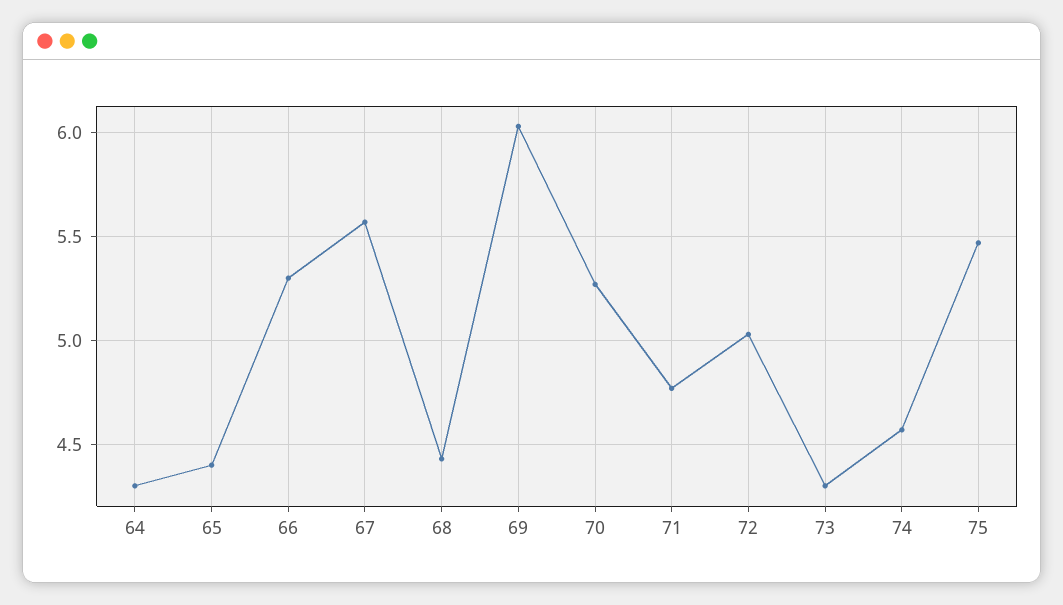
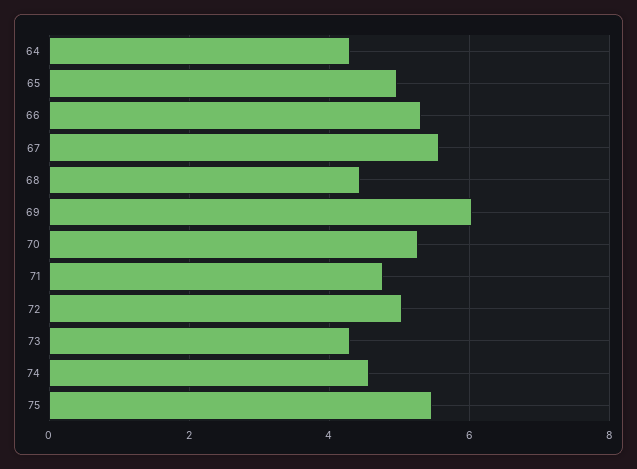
  {
    "64": 4.3,
-   "65": 4.4,
+   "65": 5,
    "66": 5.3,
    "67": 5.55,
    "68": 4.45,
    "69": 6.05,
    "70": 5.25,
    "71": 4.75,
    "72": 5.05,
    "73": 4.3,
    "74": 4.55,
    "75": 5.45
  }

